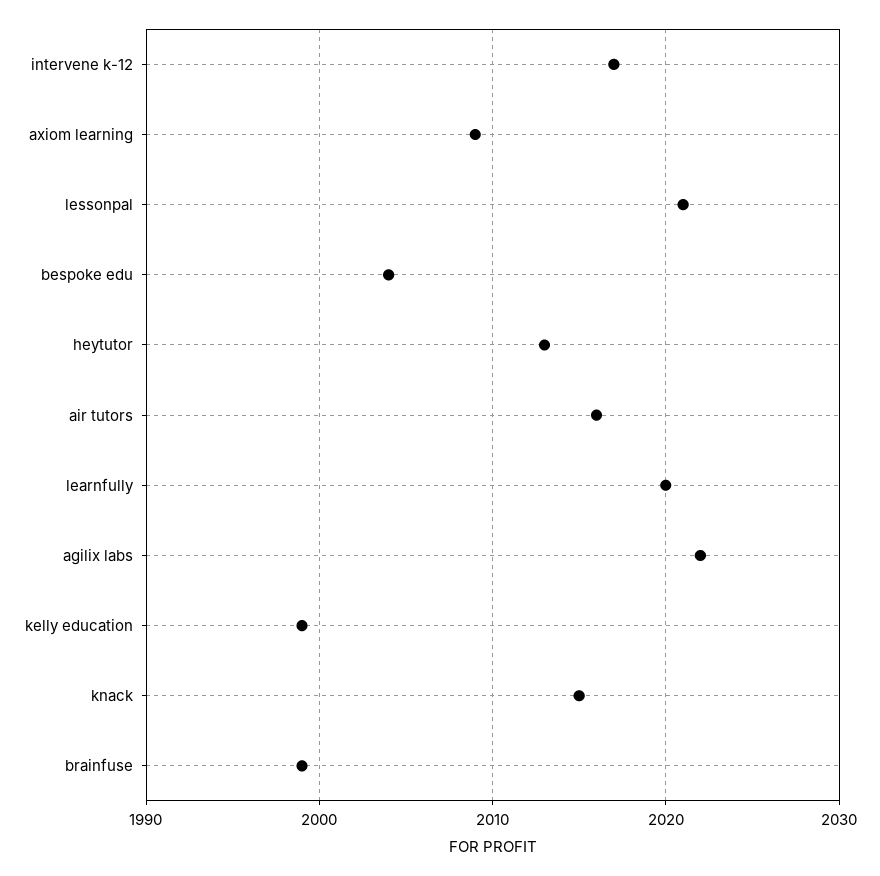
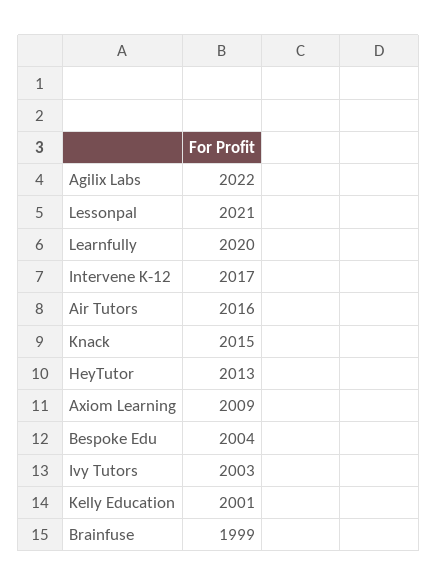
  {
    "intervene k-12": 2017,
    "axiom learning": 2009,
    "lessonpal": 2021,
    "bespoke edu": 2004,
    "heytutor": 2013,
    "air tutors": 2016,
    "learnfully": 2020,
    "agilix labs": 2022,
-   "kelly education": 1999,
+   "kelly education": 2001,
    "knack": 2015,
-   "brainfuse": 1999
+   "brainfuse": 1999,
+   "Ivy Tutors": 2003
  }

